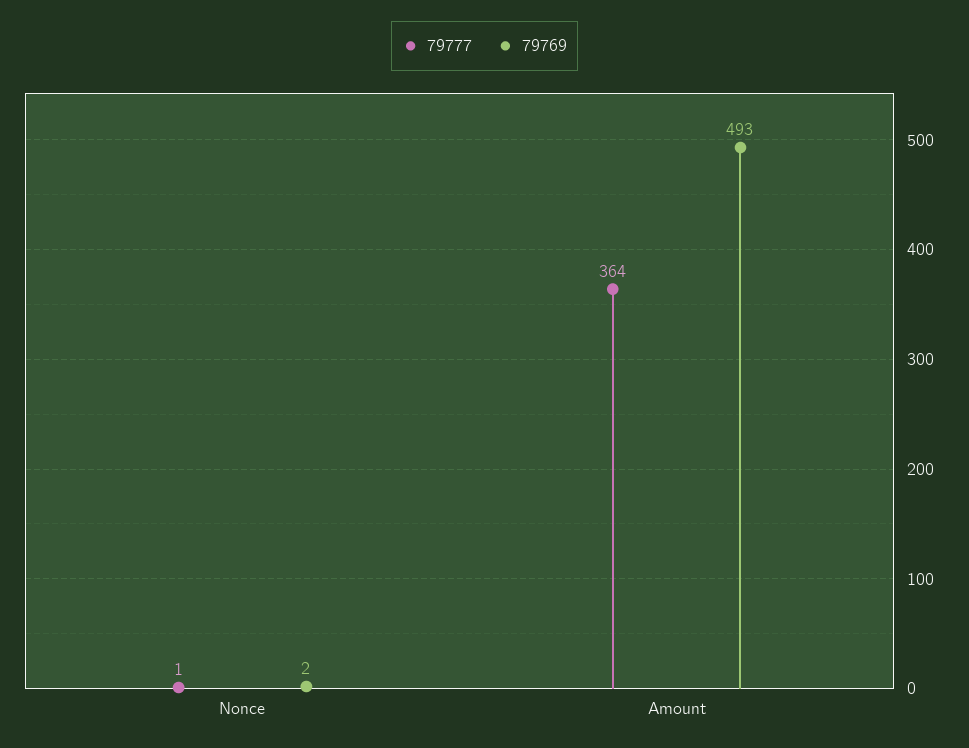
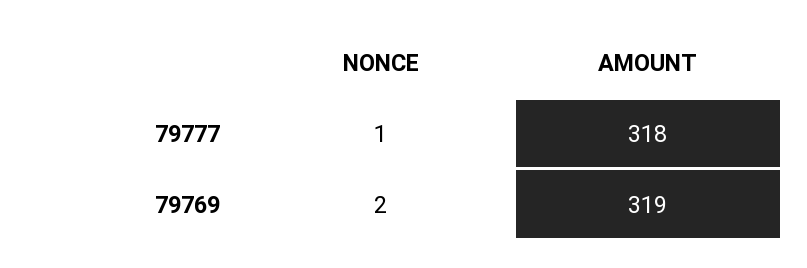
  {
    "79777": {
      "Nonce": 1,
-     "Amount": 364
+     "Amount": 318
    },
    "79769": {
      "Nonce": 2,
-     "Amount": 493
+     "Amount": 319
    }
  }

